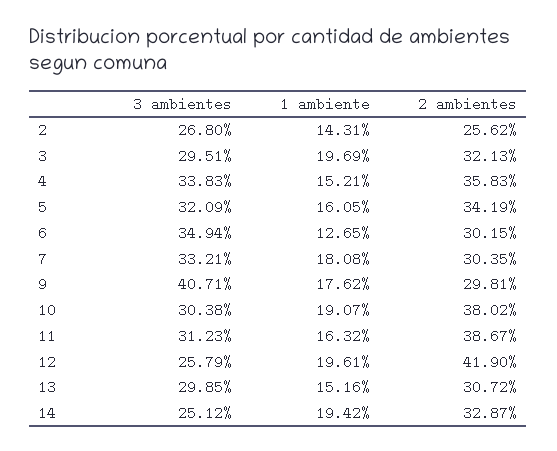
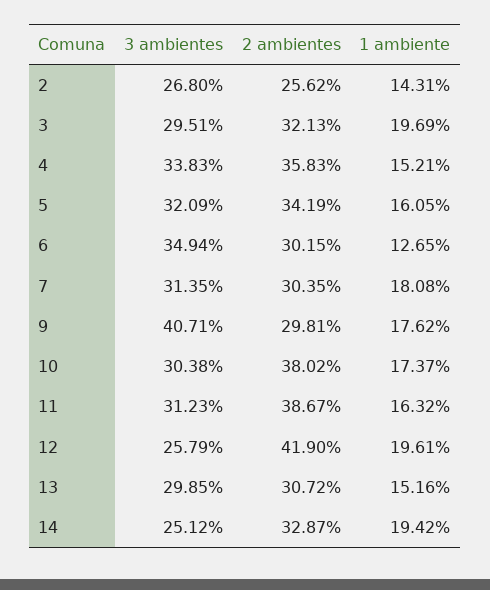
  {
    "3 ambientes": {
      "2": 26.8,
      "3": 29.51,
      "4": 33.83,
      "5": 32.09,
      "6": 34.94,
-     "7": 33.21,
+     "7": 31.35,
      "9": 40.71,
      "10": 30.38,
      "11": 31.23,
      "12": 25.79,
      "13": 29.85,
      "14": 25.12
    },
    "1 ambiente": {
      "2": 14.31,
      "3": 19.69,
      "4": 15.21,
      "5": 16.05,
      "6": 12.65,
      "7": 18.08,
      "9": 17.62,
-     "10": 19.07,
+     "10": 17.37,
      "11": 16.32,
      "12": 19.61,
      "13": 15.16,
      "14": 19.42
    },
    "2 ambientes": {
      "2": 25.62,
      "3": 32.13,
      "4": 35.83,
      "5": 34.19,
      "6": 30.15,
      "7": 30.35,
      "9": 29.81,
      "10": 38.02,
      "11": 38.67,
      "12": 41.9,
      "13": 30.72,
      "14": 32.87
    }
  }

